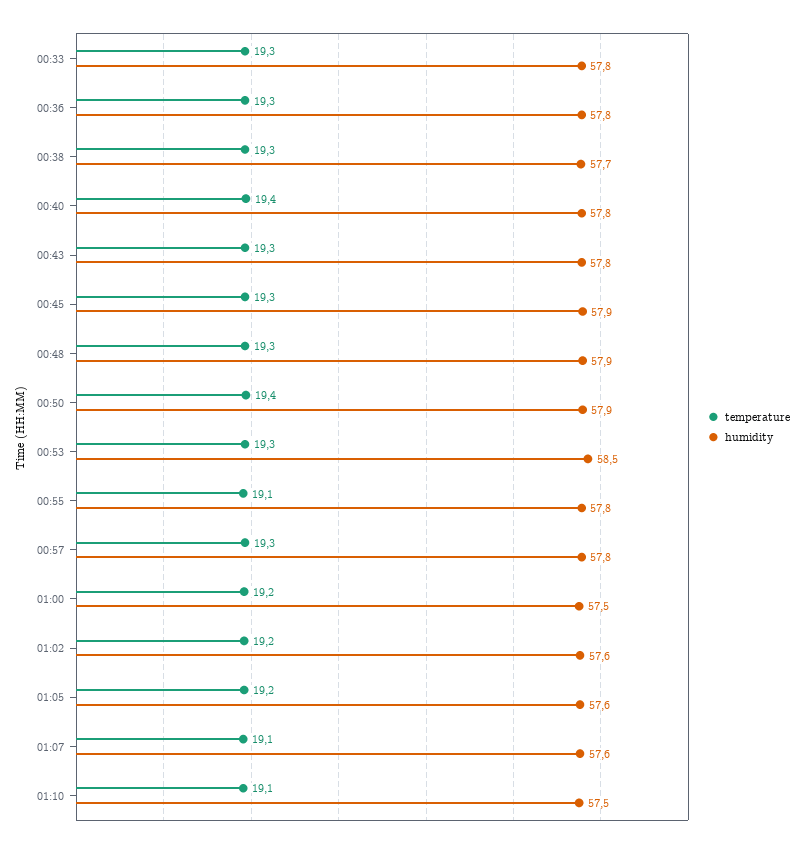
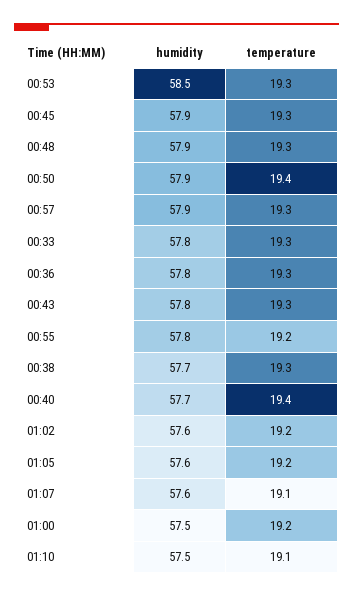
  {
    "temperature": {
      "00:33": 19.3,
      "00:36": 19.3,
      "00:38": 19.3,
      "00:40": 19.4,
      "00:43": 19.3,
      "00:45": 19.3,
      "00:48": 19.3,
      "00:50": 19.4,
      "00:53": 19.3,
-     "00:55": 19.1,
+     "00:55": 19.2,
      "00:57": 19.3,
      "01:00": 19.2,
      "01:02": 19.2,
      "01:05": 19.2,
      "01:07": 19.1,
      "01:10": 19.1
    },
    "humidity": {
      "00:33": 57.8,
      "00:36": 57.8,
      "00:38": 57.7,
-     "00:40": 57.8,
+     "00:40": 57.7,
      "00:43": 57.8,
      "00:45": 57.9,
      "00:48": 57.9,
      "00:50": 57.9,
      "00:53": 58.5,
      "00:55": 57.8,
-     "00:57": 57.8,
+     "00:57": 57.9,
      "01:00": 57.5,
      "01:02": 57.6,
      "01:05": 57.6,
      "01:07": 57.6,
      "01:10": 57.5
    }
  }

